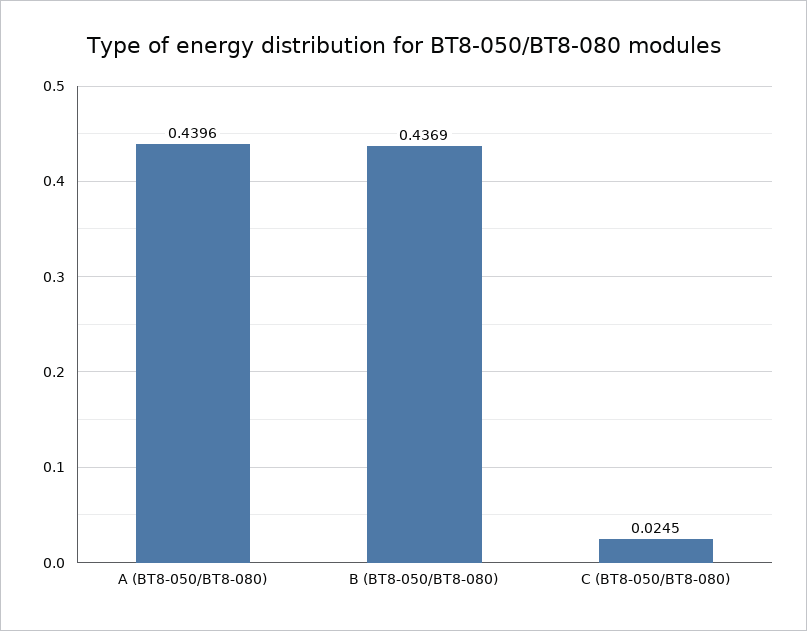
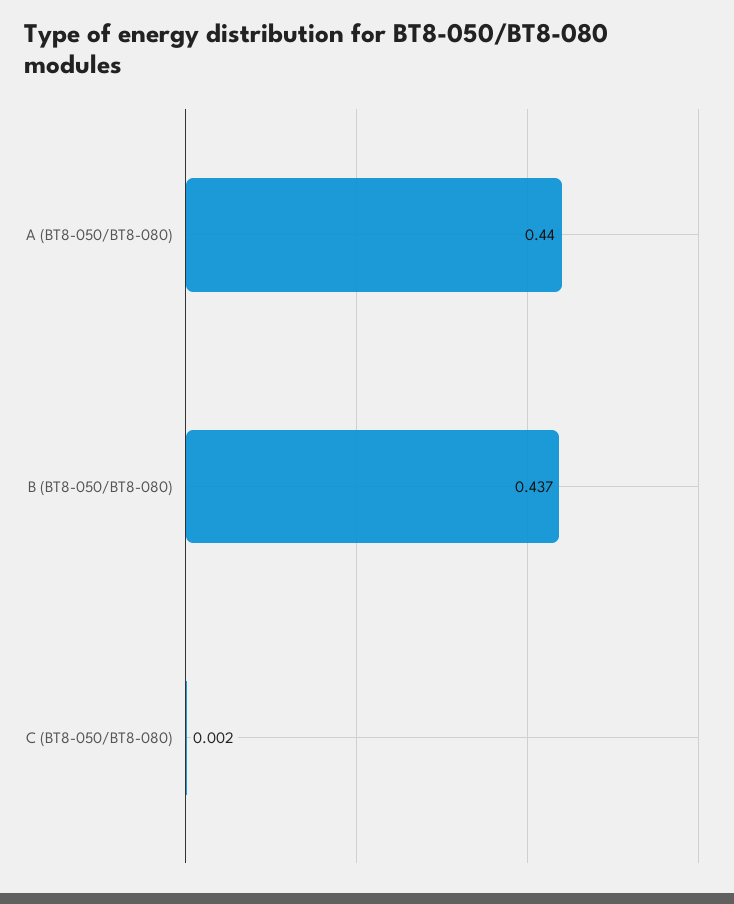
  {
    "A (BT8-050/BT8-080)": 0.4396,
    "B (BT8-050/BT8-080)": 0.4369,
-   "C (BT8-050/BT8-080)": 0.0245
+   "C (BT8-050/BT8-080)": 0.002
  }

